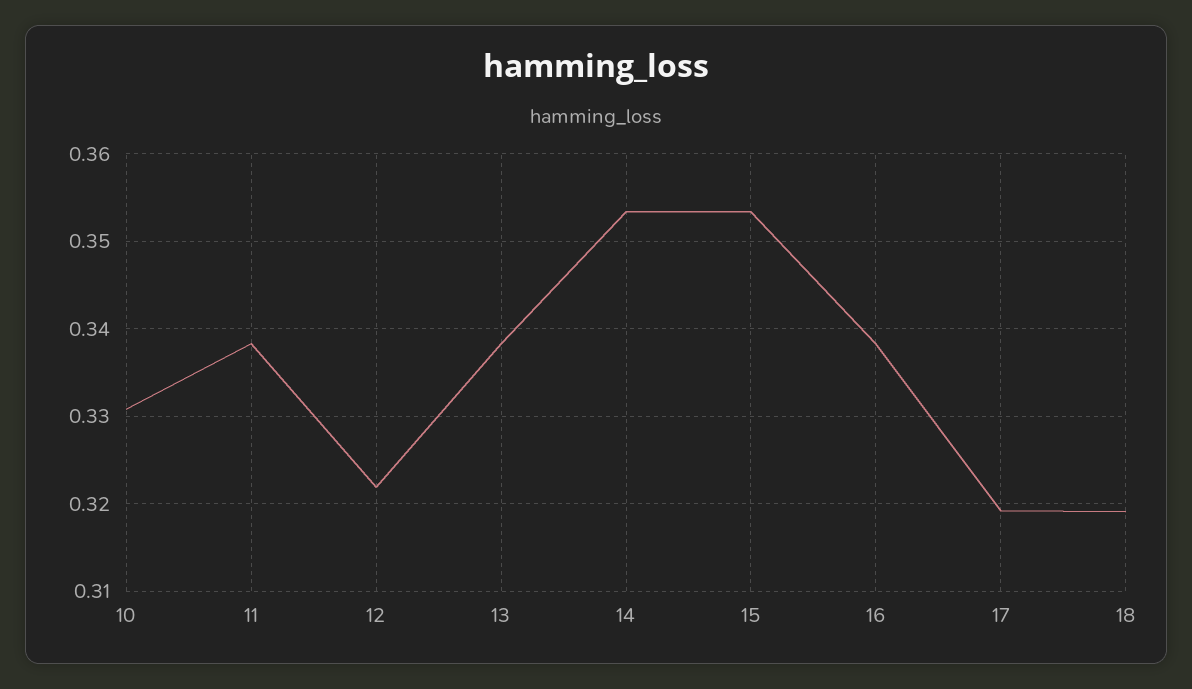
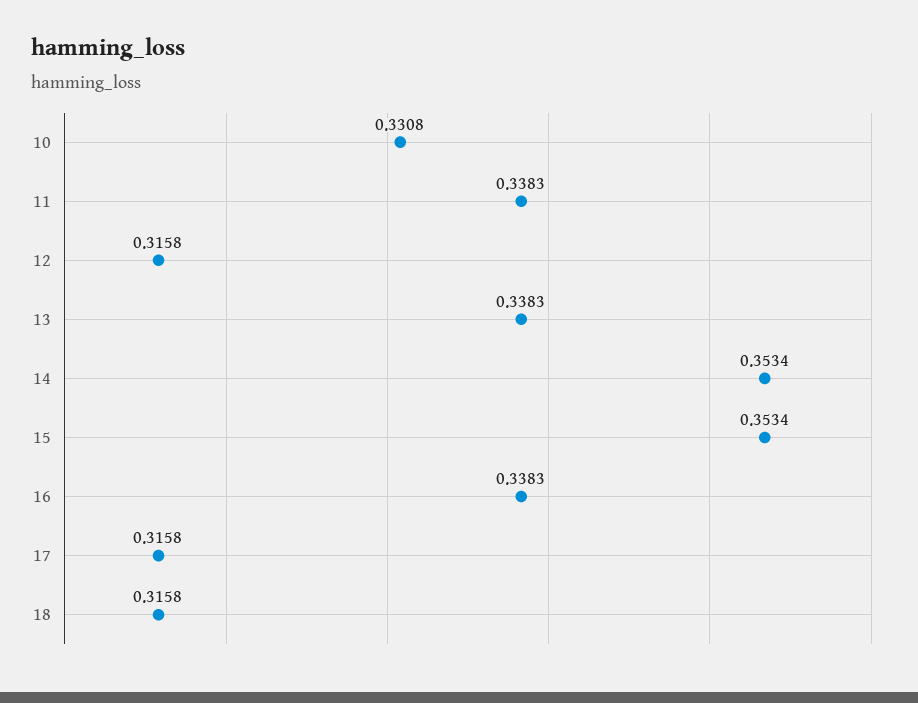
  {
    "10": 0.3308,
    "11": 0.3383,
-   "12": 0.322,
+   "12": 0.3158,
    "13": 0.3383,
    "14": 0.3534,
    "15": 0.3534,
    "16": 0.3383,
-   "17": 0.319,
+   "17": 0.3158,
-   "18": 0.319
+   "18": 0.3158
  }

